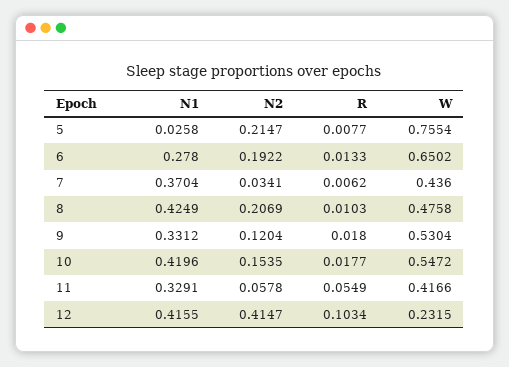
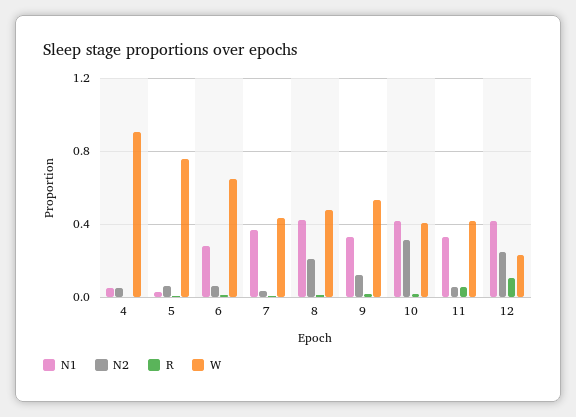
  {
    "N1": {
      "5": 0.0258,
      "6": 0.278,
      "7": 0.3704,
      "8": 0.4249,
      "9": 0.3312,
      "10": 0.4196,
      "11": 0.3291,
-     "12": 0.4155
+     "12": 0.4155,
+     "4": 0.05
    },
    "N2": {
-     "5": 0.2147,
+     "5": 0.05,
-     "6": 0.1922,
+     "6": 0.05,
      "7": 0.0341,
      "8": 0.2069,
      "9": 0.1204,
-     "10": 0.1535,
+     "10": 0.3,
      "11": 0.0578,
-     "12": 0.4147
+     "12": 0.25,
+     "4": 0.05
    },
    "R": {
      "5": 0.0077,
      "6": 0.0133,
      "7": 0.0062,
      "8": 0.0103,
      "9": 0.018,
      "10": 0.0177,
      "11": 0.0549,
-     "12": 0.1034
+     "12": 0.1034,
+     "4": 0
    },
    "W": {
      "5": 0.7554,
      "6": 0.6502,
      "7": 0.436,
      "8": 0.4758,
      "9": 0.5304,
-     "10": 0.5472,
+     "10": 0.4,
      "11": 0.4166,
-     "12": 0.2315
+     "12": 0.2315,
+     "4": 0.9
    }
  }

